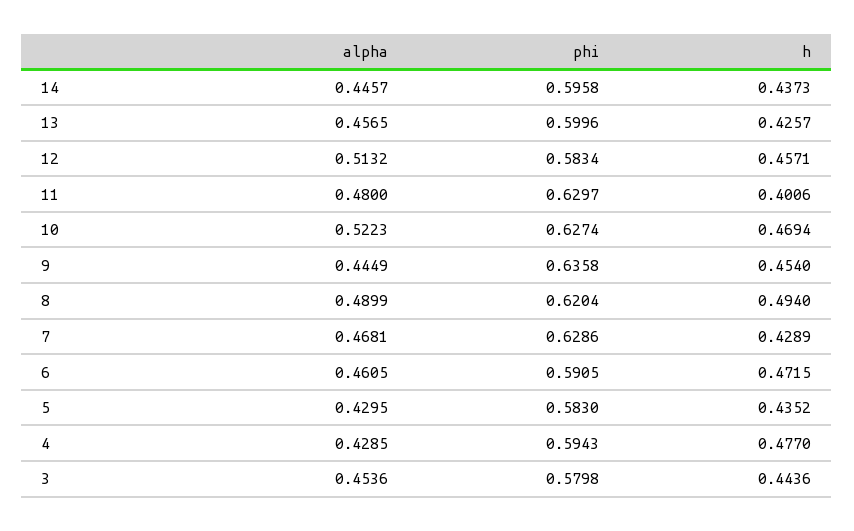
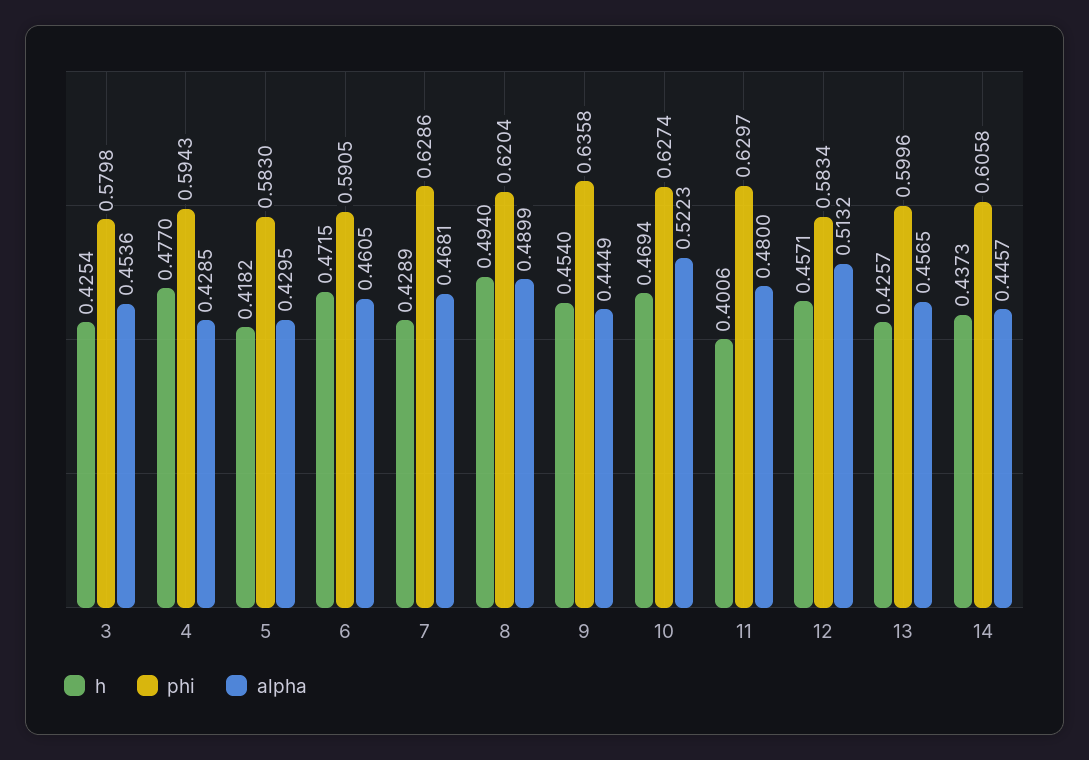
  {
    "alpha": {
      "14": 0.4457,
      "13": 0.4565,
      "12": 0.5132,
      "11": 0.48,
      "10": 0.5223,
      "9": 0.4449,
      "8": 0.4899,
      "7": 0.4681,
      "6": 0.4605,
      "5": 0.4295,
      "4": 0.4285,
      "3": 0.4536
    },
    "phi": {
-     "14": 0.5958,
+     "14": 0.6058,
      "13": 0.5996,
      "12": 0.5834,
      "11": 0.6297,
      "10": 0.6274,
      "9": 0.6358,
      "8": 0.6204,
      "7": 0.6286,
      "6": 0.5905,
      "5": 0.583,
      "4": 0.5943,
      "3": 0.5798
    },
    "h": {
      "14": 0.4373,
      "13": 0.4257,
      "12": 0.4571,
      "11": 0.4006,
      "10": 0.4694,
      "9": 0.454,
      "8": 0.494,
      "7": 0.4289,
      "6": 0.4715,
-     "5": 0.4352,
+     "5": 0.4182,
      "4": 0.477,
-     "3": 0.4436
+     "3": 0.4254
    }
  }

